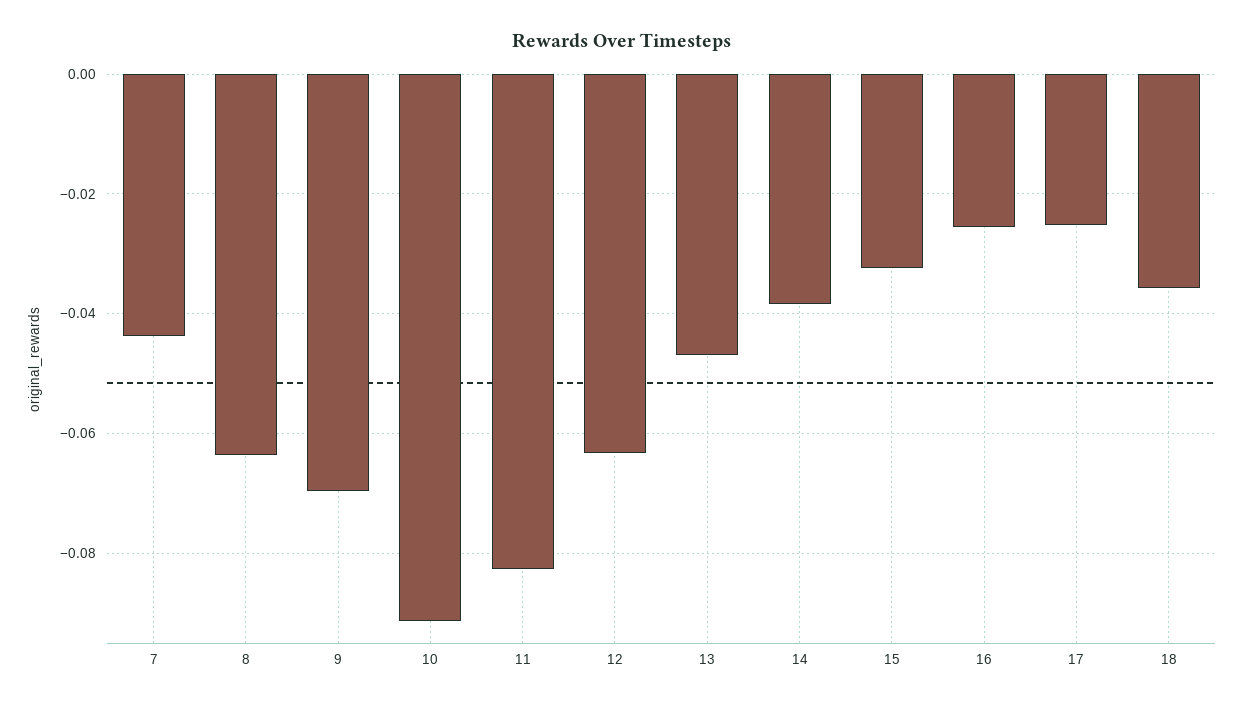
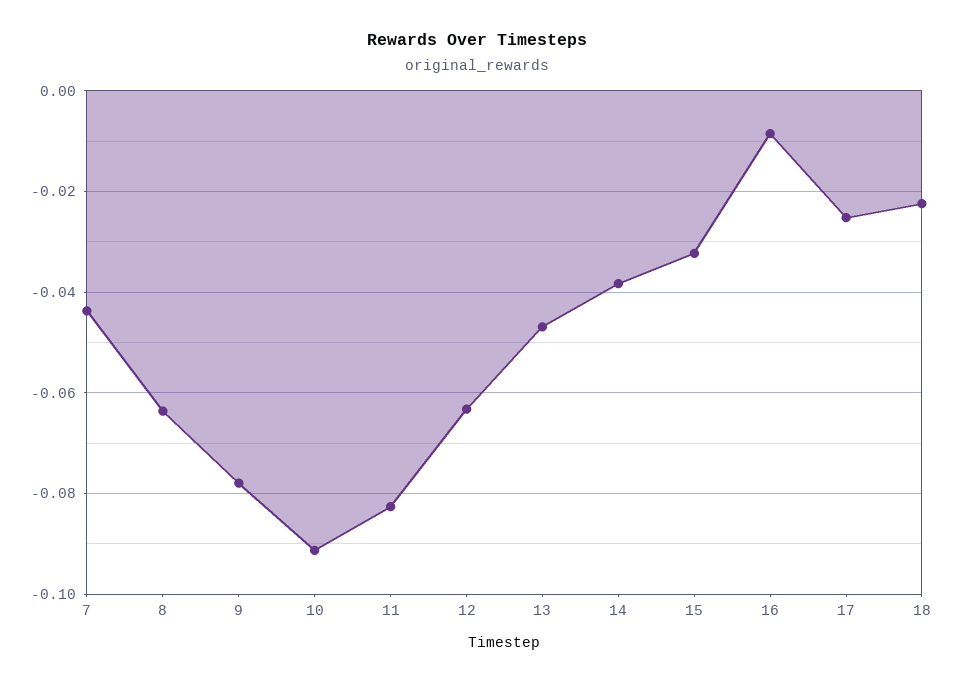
  {
    "7": -0.044,
    "8": -0.064,
-   "9": -0.07,
+   "9": -0.078,
    "10": -0.092,
    "11": -0.082,
    "12": -0.064,
    "13": -0.046,
    "14": -0.038,
    "15": -0.032,
-   "16": -0.026,
+   "16": -0.008,
    "17": -0.026,
-   "18": -0.036
+   "18": -0.022
  }

